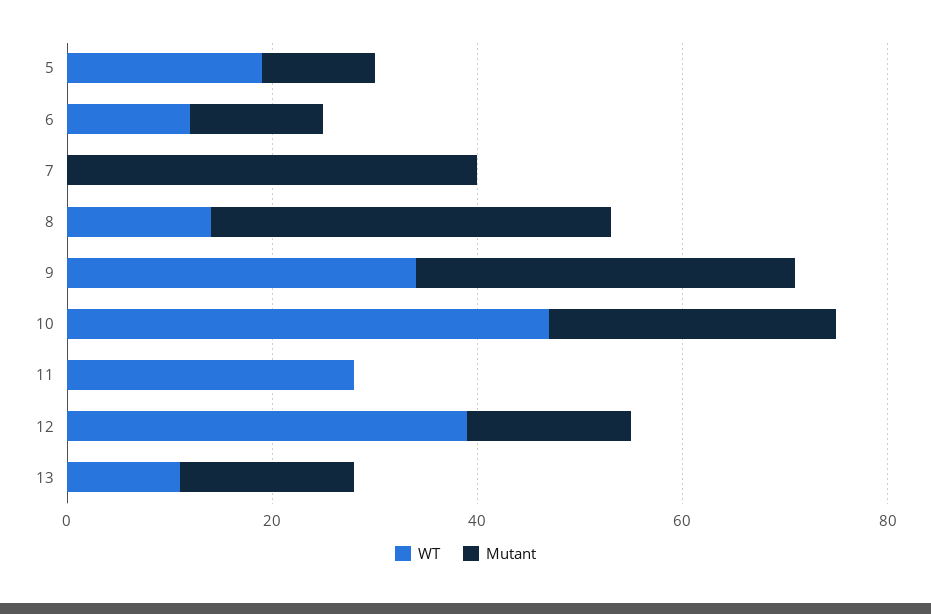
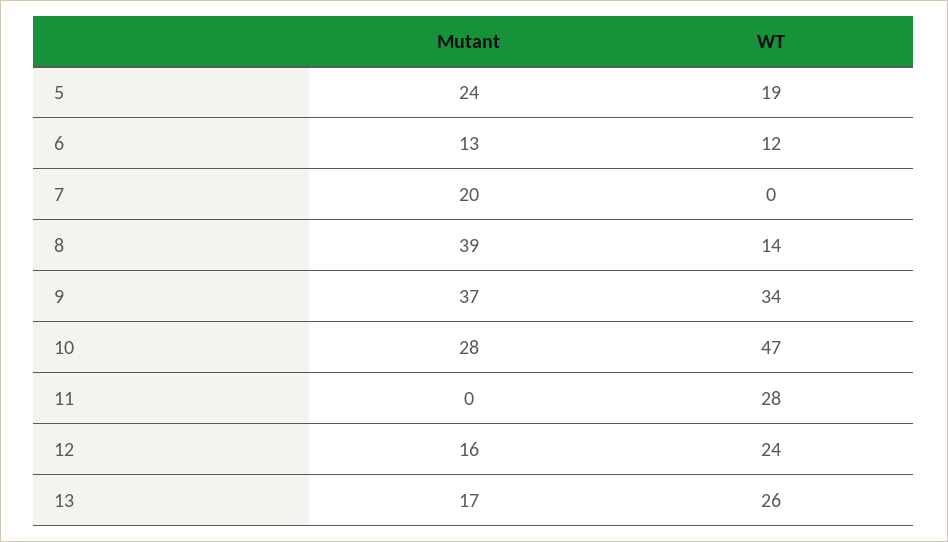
  {
    "WT": {
      "5": 19,
      "6": 12,
      "7": 0,
      "8": 14,
      "9": 34,
      "10": 47,
      "11": 28,
-     "12": 40,
+     "12": 24,
-     "13": 10
+     "13": 26
    },
    "Mutant": {
-     "5": 10,
+     "5": 24,
      "6": 13,
-     "7": 40,
+     "7": 20,
      "8": 39,
      "9": 37,
      "10": 28,
      "11": 0,
      "12": 16,
      "13": 17
    }
  }

